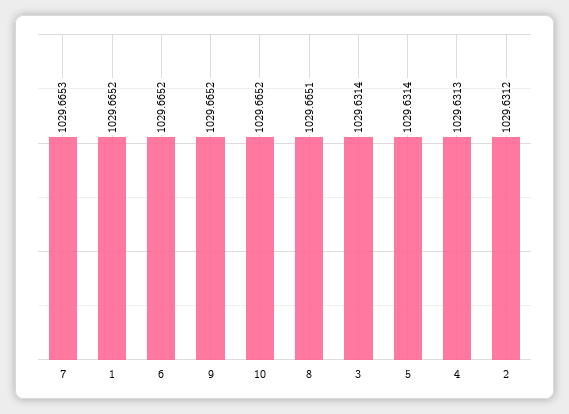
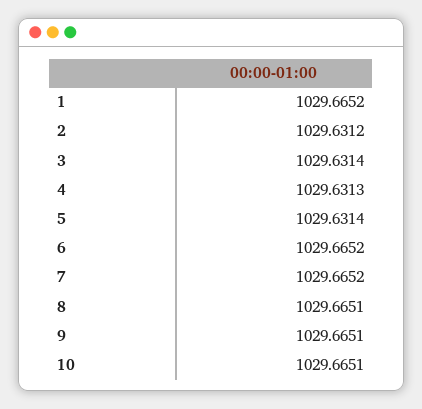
  {
-   "7": 1029.6653,
+   "7": 1029.6652,
    "1": 1029.6652,
    "6": 1029.6652,
-   "9": 1029.6652,
+   "9": 1029.6651,
-   "10": 1029.6652,
+   "10": 1029.6651,
    "8": 1029.6651,
    "3": 1029.6314,
    "5": 1029.6314,
    "4": 1029.6313,
    "2": 1029.6312
  }

